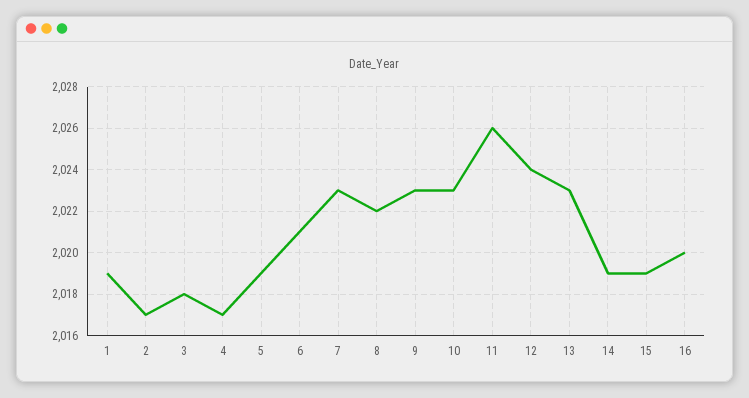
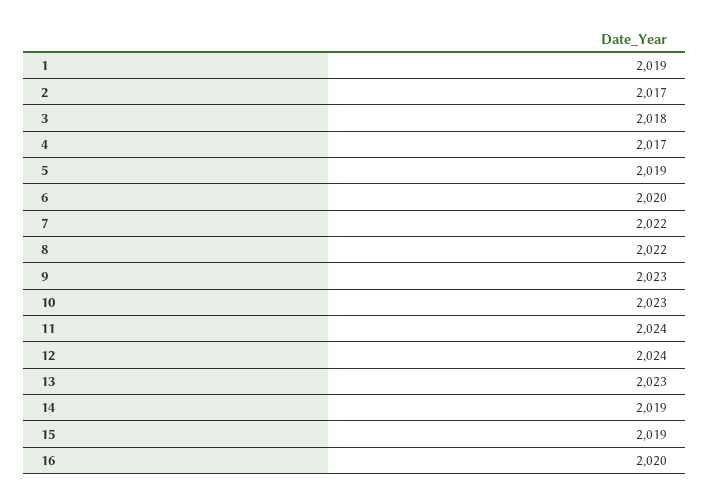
  {
    "1": 2019,
    "2": 2017,
    "3": 2018,
    "4": 2017,
    "5": 2019,
-   "6": 2021,
+   "6": 2020,
-   "7": 2023,
+   "7": 2022,
    "8": 2022,
    "9": 2023,
    "10": 2023,
-   "11": 2026,
+   "11": 2024,
    "12": 2024,
    "13": 2023,
    "14": 2019,
    "15": 2019,
    "16": 2020
  }

